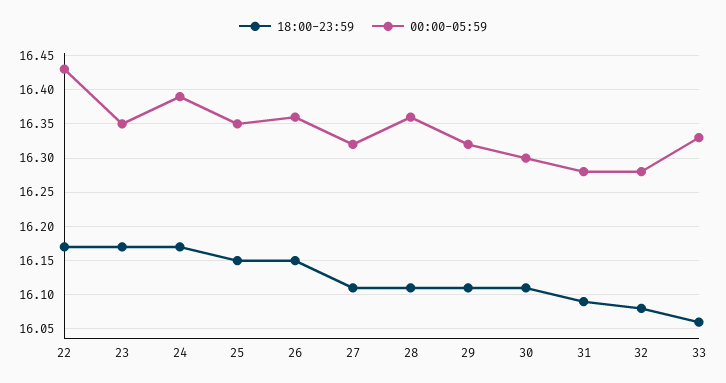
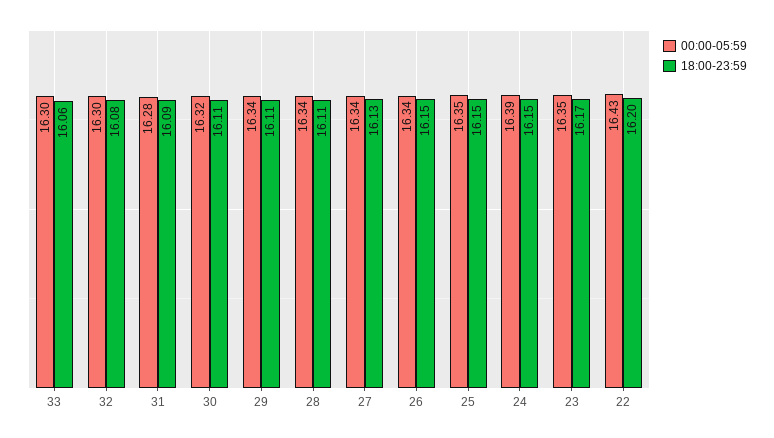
  {
    "18:00-23:59": {
-     "22": 16.17,
+     "22": 16.2,
      "23": 16.17,
-     "24": 16.17,
+     "24": 16.15,
      "25": 16.15,
      "26": 16.15,
-     "27": 16.11,
+     "27": 16.13,
      "28": 16.11,
      "29": 16.11,
      "30": 16.11,
      "31": 16.09,
      "32": 16.08,
      "33": 16.06
    },
    "00:00-05:59": {
      "22": 16.43,
      "23": 16.35,
      "24": 16.39,
      "25": 16.35,
-     "26": 16.36,
+     "26": 16.34,
-     "27": 16.32,
+     "27": 16.34,
-     "28": 16.36,
+     "28": 16.34,
-     "29": 16.32,
+     "29": 16.34,
-     "30": 16.3,
+     "30": 16.32,
      "31": 16.28,
-     "32": 16.28,
+     "32": 16.3,
-     "33": 16.33
+     "33": 16.3
    }
  }

